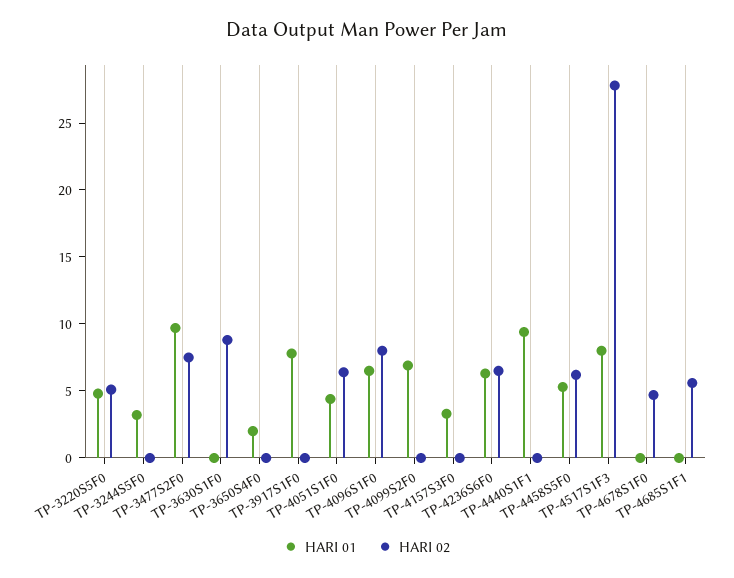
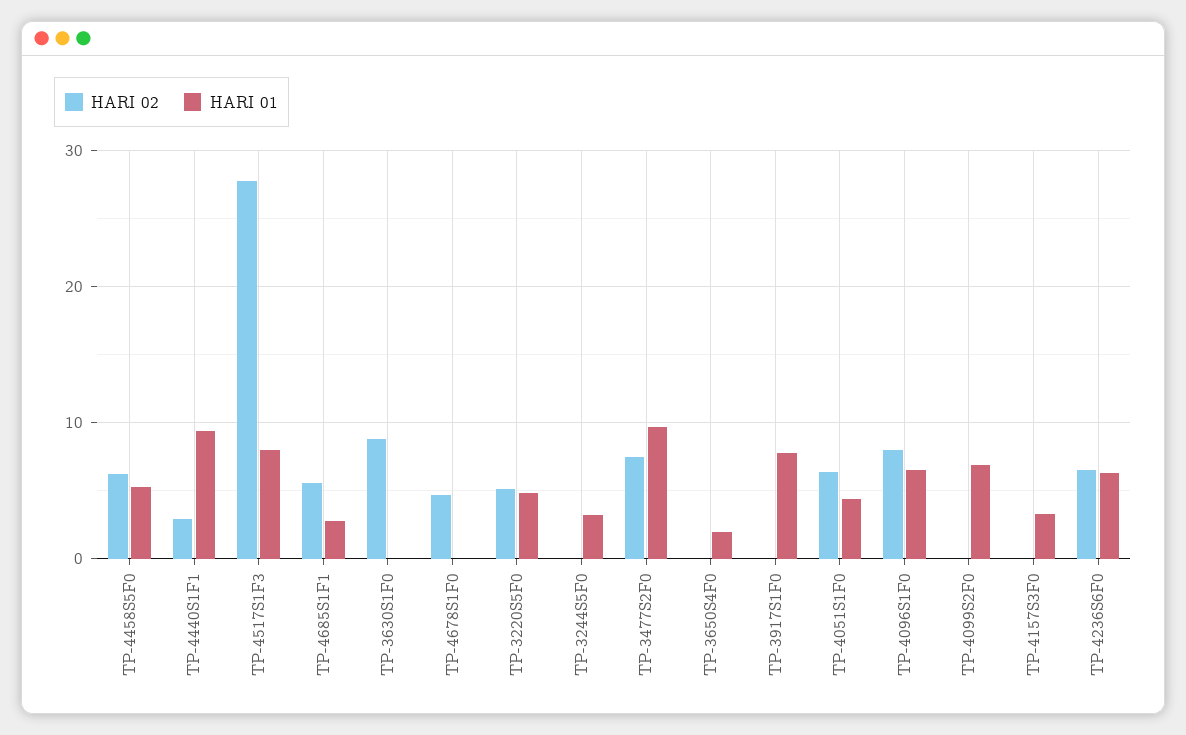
  {
    "HARI 01": {
      "TP-3220S5F0": 5,
      "TP-3244S5F0": 3,
      "TP-3477S2F0": 10,
      "TP-3630S1F0": 0,
      "TP-3650S4F0": 2,
      "TP-3917S1F0": 8,
      "TP-4051S1F0": 4,
      "TP-4096S1F0": 7,
      "TP-4099S2F0": 7,
      "TP-4157S3F0": 3,
      "TP-4236S6F0": 6,
      "TP-4440S1F1": 9,
      "TP-4458S5F0": 5,
      "TP-4517S1F3": 8,
      "TP-4678S1F0": 0,
-     "TP-4685S1F1": 0
+     "TP-4685S1F1": 3
    },
    "HARI 02": {
      "TP-3220S5F0": 5,
      "TP-3244S5F0": 0,
      "TP-3477S2F0": 8,
      "TP-3630S1F0": 9,
      "TP-3650S4F0": 0,
      "TP-3917S1F0": 0,
      "TP-4051S1F0": 6,
      "TP-4096S1F0": 8,
      "TP-4099S2F0": 0,
      "TP-4157S3F0": 0,
      "TP-4236S6F0": 7,
-     "TP-4440S1F1": 0,
+     "TP-4440S1F1": 3,
      "TP-4458S5F0": 6,
      "TP-4517S1F3": 28,
      "TP-4678S1F0": 5,
      "TP-4685S1F1": 6
    }
  }

